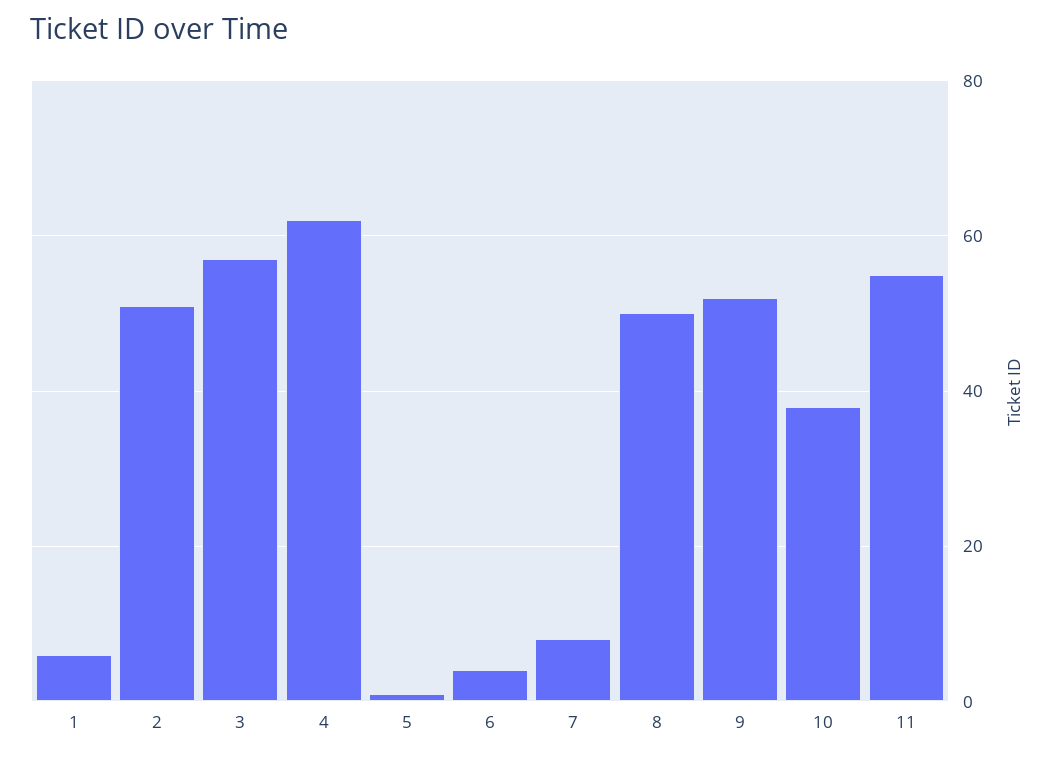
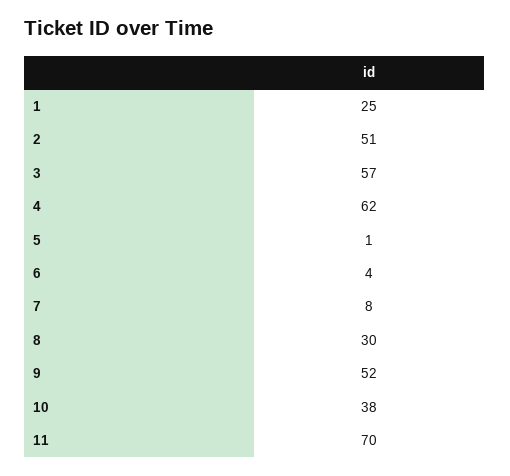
  {
-   "1": 5,
+   "1": 25,
    "2": 51,
    "3": 57,
    "4": 62,
    "5": 1,
    "6": 4,
    "7": 8,
-   "8": 50,
+   "8": 30,
    "9": 52,
    "10": 38,
-   "11": 55
+   "11": 70
  }

